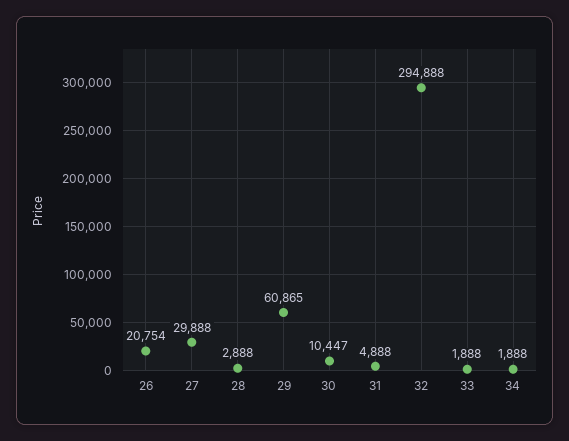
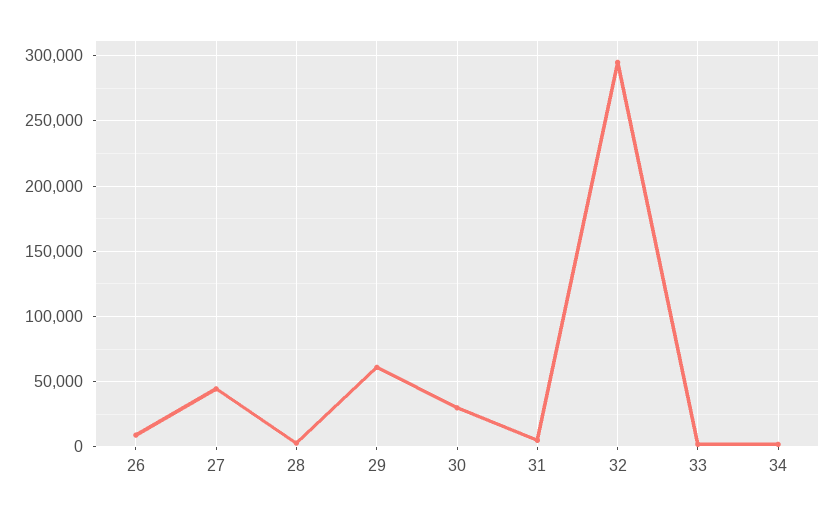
  {
-   "26": 20754,
+   "26": 10000,
-   "27": 29888,
+   "27": 45000,
    "28": 2888,
    "29": 60865,
-   "30": 10447,
+   "30": 30000,
    "31": 4888,
    "32": 294888,
    "33": 1888,
    "34": 1888
  }

